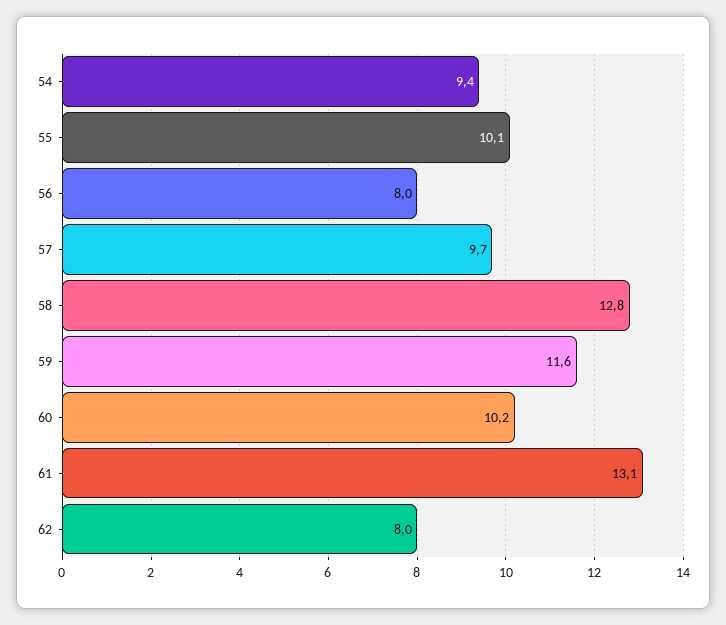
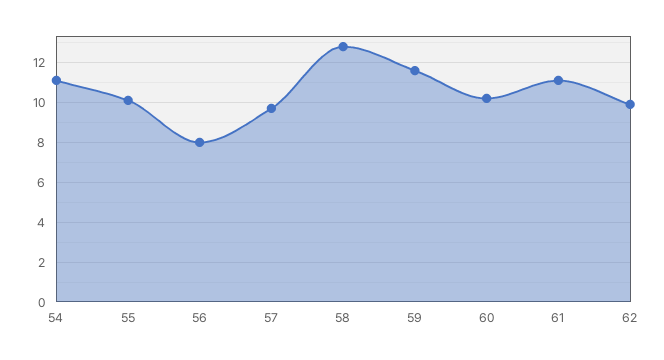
  {
-   "54": 9.4,
+   "54": 11,
    "55": 10.1,
    "56": 8,
    "57": 9.7,
    "58": 12.8,
    "59": 11.6,
    "60": 10.2,
-   "61": 13.1,
+   "61": 11,
-   "62": 8
+   "62": 10
  }

